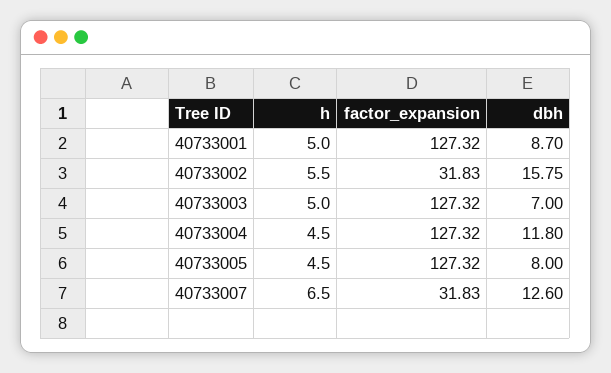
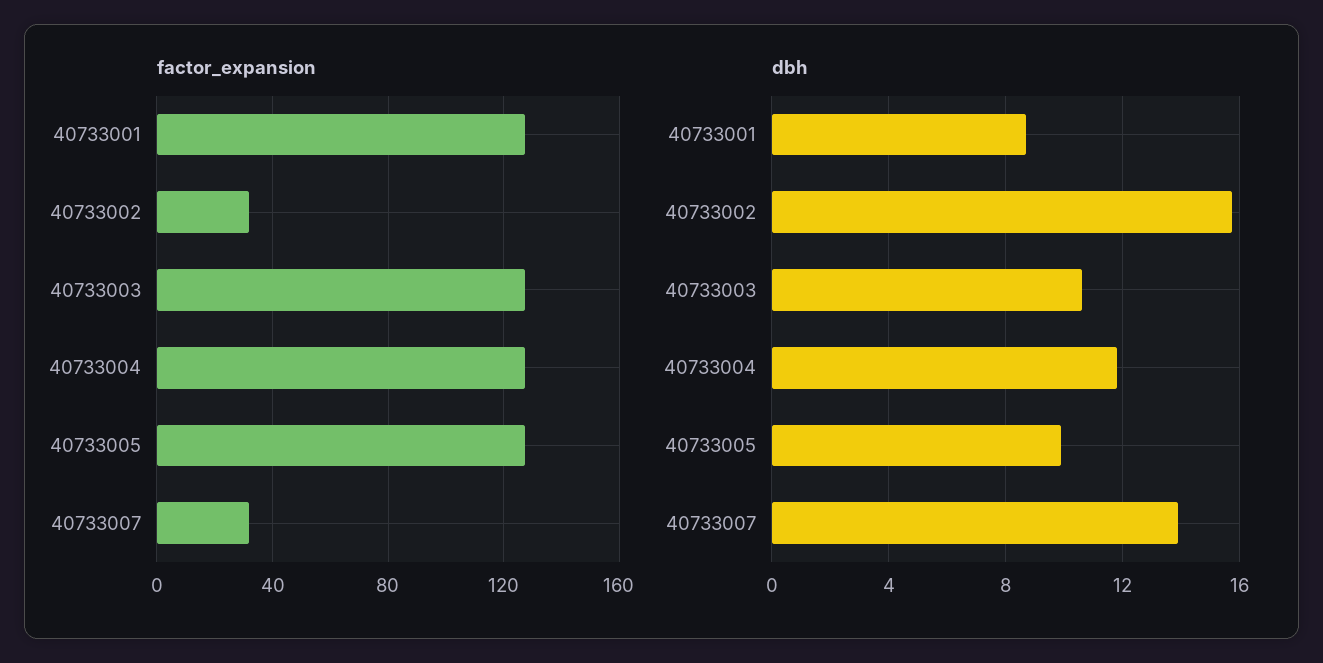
  {
-   "h": {
-     "40733001": 5,
-     "40733002": 5.5,
-     "40733003": 5,
-     "40733004": 4.5,
-     "40733005": 4.5,
-     "40733007": 6.5
-   },
    "factor_expansion": {
      "40733001": 127.32,
      "40733002": 31.83,
      "40733003": 127.32,
      "40733004": 127.32,
      "40733005": 127.32,
      "40733007": 31.83
    },
    "dbh": {
      "40733001": 8.7,
      "40733002": 15.75,
-     "40733003": 7,
+     "40733003": 10.5,
      "40733004": 11.8,
-     "40733005": 8,
+     "40733005": 10,
-     "40733007": 12.6
+     "40733007": 14
    }
  }

